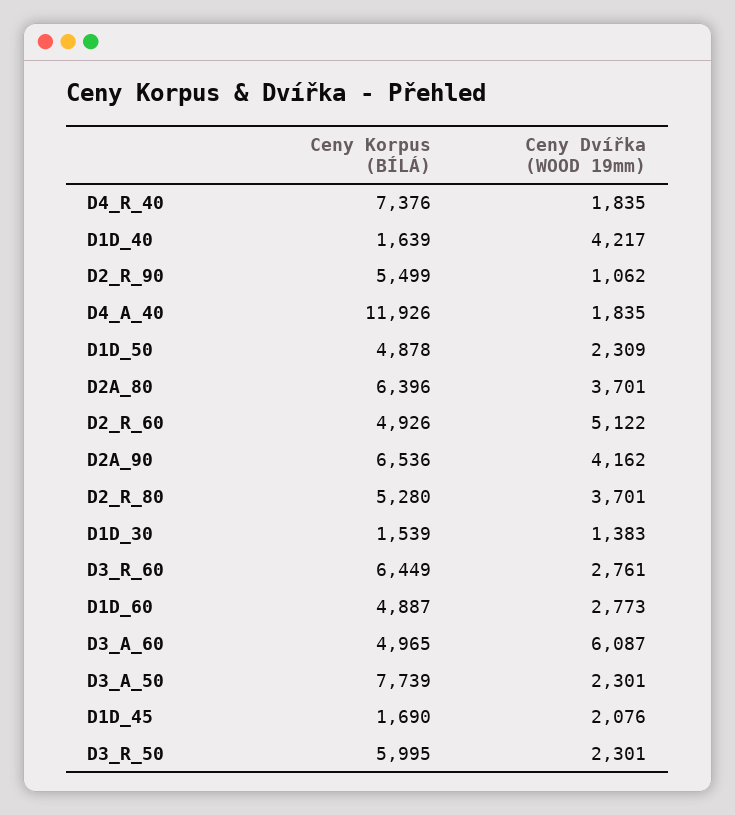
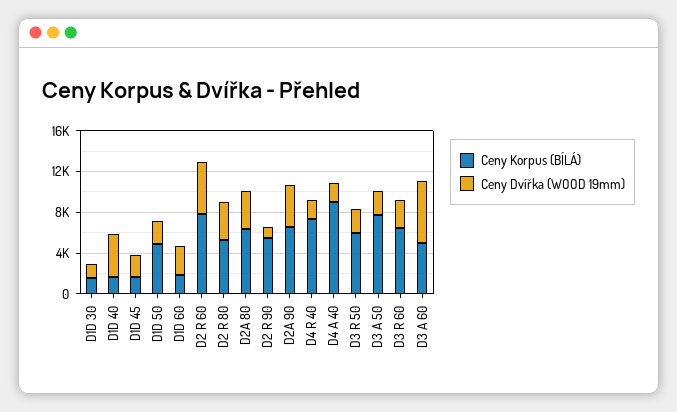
  {
    "Ceny Korpus (BÍLÁ)": {
      "D4_R_40": 7376,
      "D1D_40": 1639,
      "D2_R_90": 5499,
-     "D4_A_40": 11926,
+     "D4_A_40": 9000,
      "D1D_50": 4878,
      "D2A_80": 6396,
-     "D2_R_60": 4926,
+     "D2_R_60": 8000,
      "D2A_90": 6536,
      "D2_R_80": 5280,
      "D1D_30": 1539,
      "D3_R_60": 6449,
-     "D1D_60": 4887,
+     "D1D_60": 2000,
      "D3_A_60": 4965,
      "D3_A_50": 7739,
      "D1D_45": 1690,
      "D3_R_50": 5995
    },
    "Ceny Dvířka (WOOD 19mm)": {
      "D4_R_40": 1835,
      "D1D_40": 4217,
      "D2_R_90": 1062,
      "D4_A_40": 1835,
      "D1D_50": 2309,
      "D2A_80": 3701,
      "D2_R_60": 5122,
      "D2A_90": 4162,
      "D2_R_80": 3701,
      "D1D_30": 1383,
      "D3_R_60": 2761,
      "D1D_60": 2773,
      "D3_A_60": 6087,
      "D3_A_50": 2301,
      "D1D_45": 2076,
      "D3_R_50": 2301
    }
  }

